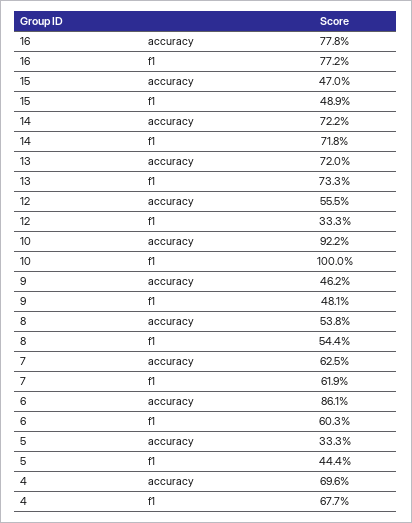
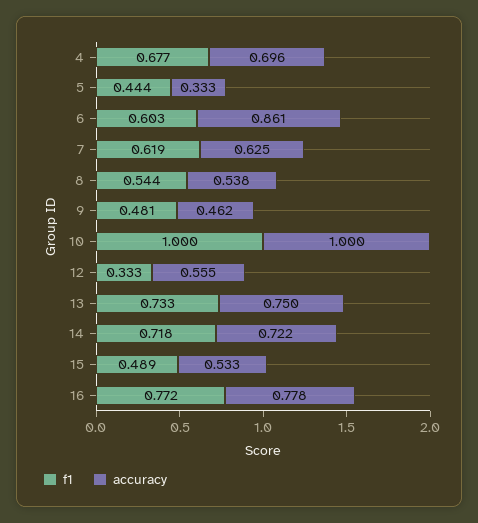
  {
    "accuracy": {
      "16": 0.778,
-     "15": 0.47,
+     "15": 0.533,
      "14": 0.722,
-     "13": 0.72,
+     "13": 0.75,
      "12": 0.555,
-     "10": 0.922,
+     "10": 1,
      "9": 0.462,
      "8": 0.538,
      "7": 0.625,
      "6": 0.861,
      "5": 0.333,
      "4": 0.696
    },
    "f1": {
      "16": 0.772,
      "15": 0.489,
      "14": 0.718,
      "13": 0.733,
      "12": 0.333,
      "10": 1,
      "9": 0.481,
      "8": 0.544,
      "7": 0.619,
      "6": 0.603,
      "5": 0.444,
      "4": 0.677
    }
  }

